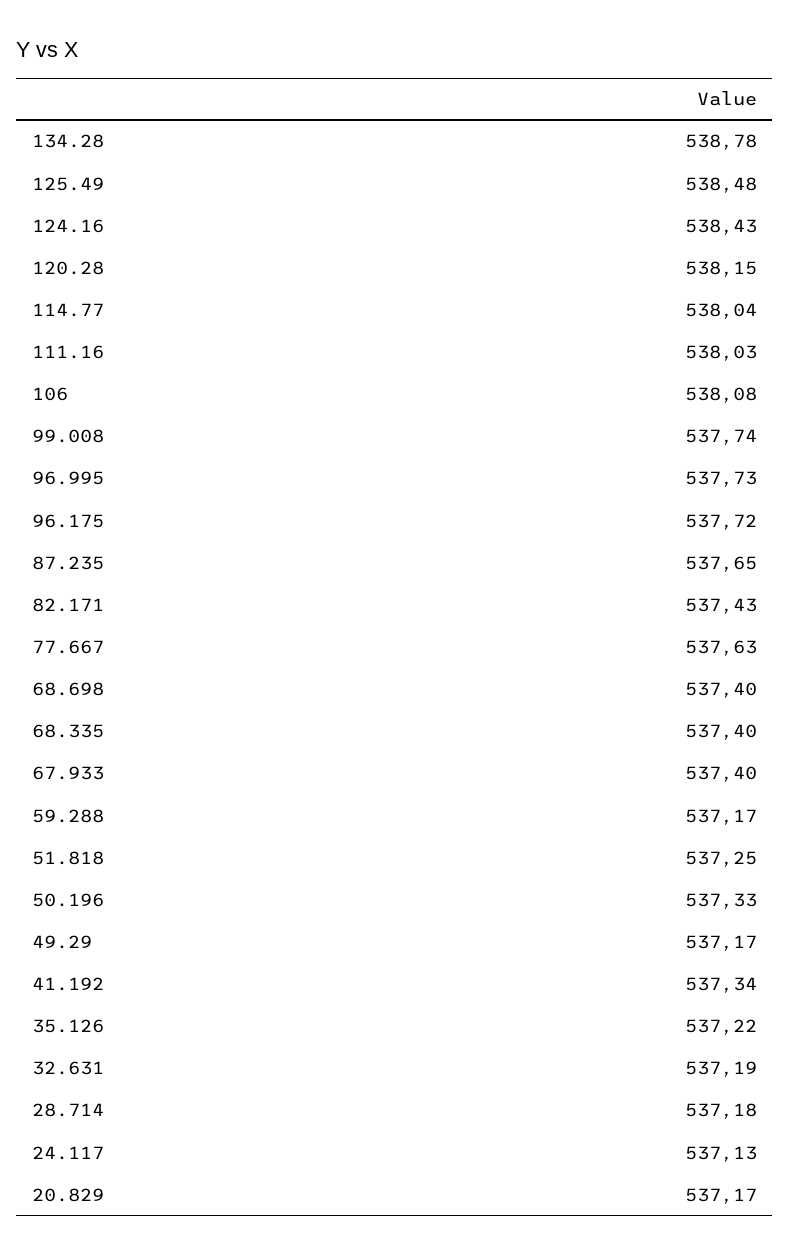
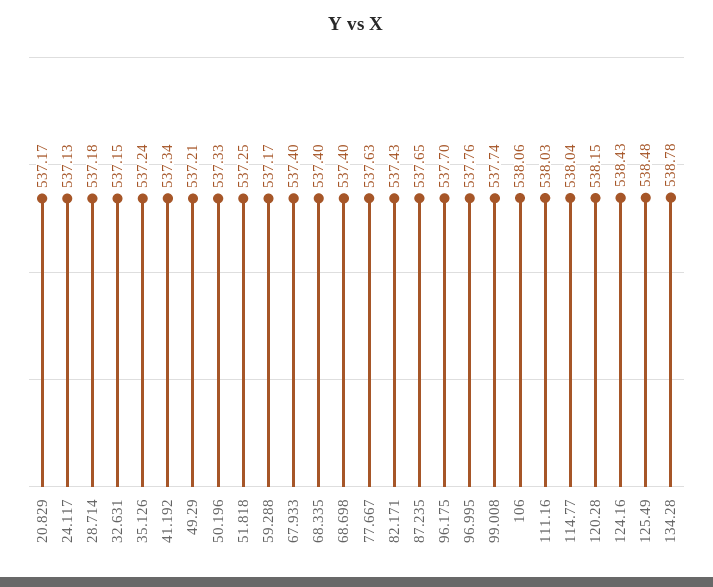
  {
    "134.28": 538.78,
    "125.49": 538.48,
    "124.16": 538.43,
    "120.28": 538.15,
    "114.77": 538.04,
    "111.16": 538.03,
-   "106": 538.08,
+   "106": 538.06,
    "99.008": 537.74,
-   "96.995": 537.73,
+   "96.995": 537.76,
-   "96.175": 537.72,
+   "96.175": 537.7,
    "87.235": 537.65,
    "82.171": 537.43,
    "77.667": 537.63,
    "68.698": 537.4,
    "68.335": 537.4,
    "67.933": 537.4,
    "59.288": 537.17,
    "51.818": 537.25,
    "50.196": 537.33,
-   "49.29": 537.17,
+   "49.29": 537.21,
    "41.192": 537.34,
-   "35.126": 537.22,
+   "35.126": 537.24,
-   "32.631": 537.19,
+   "32.631": 537.15,
    "28.714": 537.18,
    "24.117": 537.13,
    "20.829": 537.17
  }

